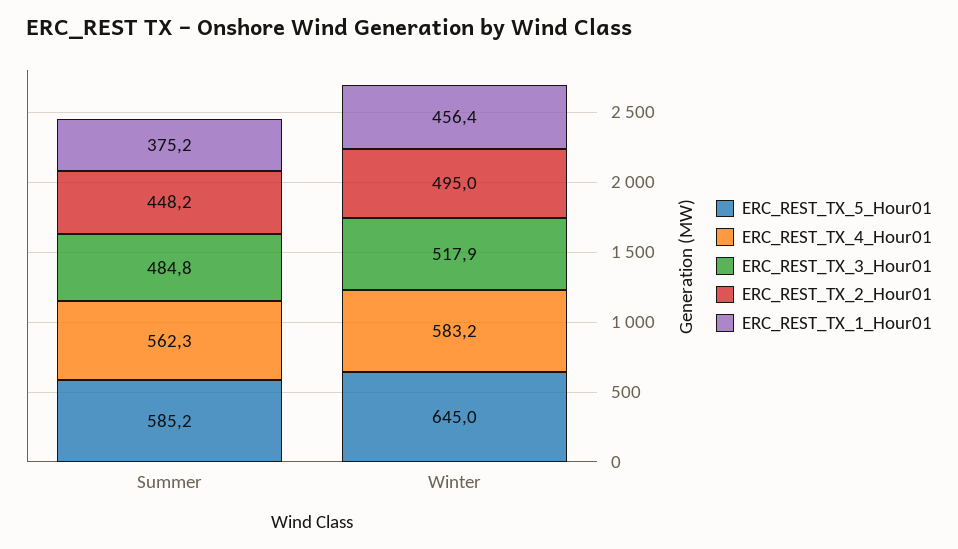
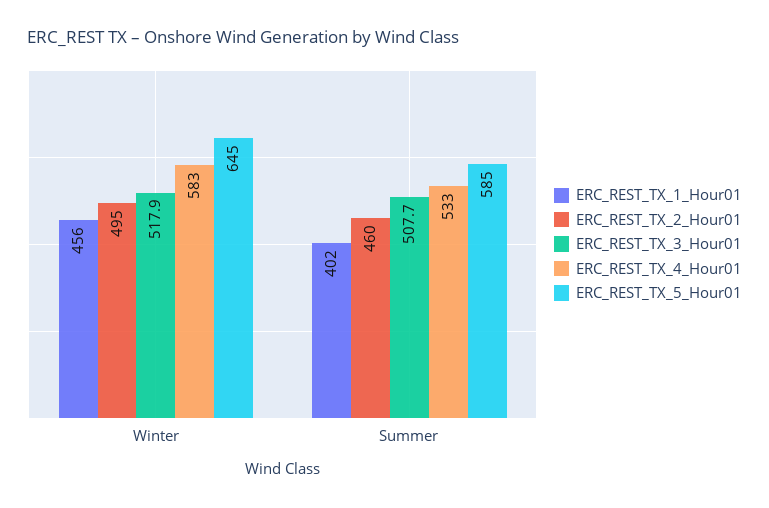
  {
    "ERC_REST_TX_5_Hour01": {
      "Summer": 585.2,
      "Winter": 645
    },
    "ERC_REST_TX_4_Hour01": {
-     "Summer": 562.3,
+     "Summer": 533,
      "Winter": 583.2
    },
    "ERC_REST_TX_3_Hour01": {
-     "Summer": 484.8,
+     "Summer": 507.7,
      "Winter": 517.9
    },
    "ERC_REST_TX_2_Hour01": {
-     "Summer": 448.2,
+     "Summer": 460,
      "Winter": 495
    },
    "ERC_REST_TX_1_Hour01": {
-     "Summer": 375.2,
+     "Summer": 402,
      "Winter": 456.4
    }
  }

